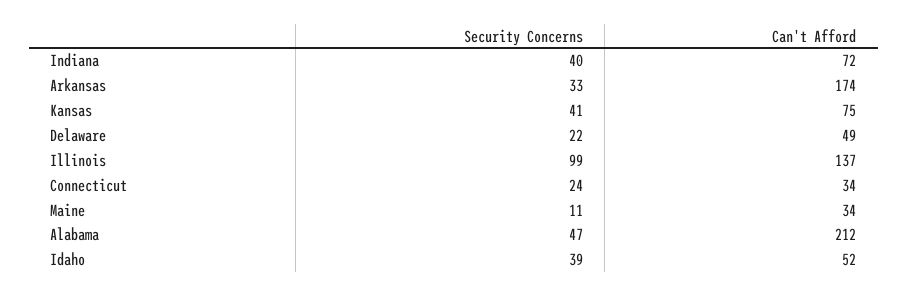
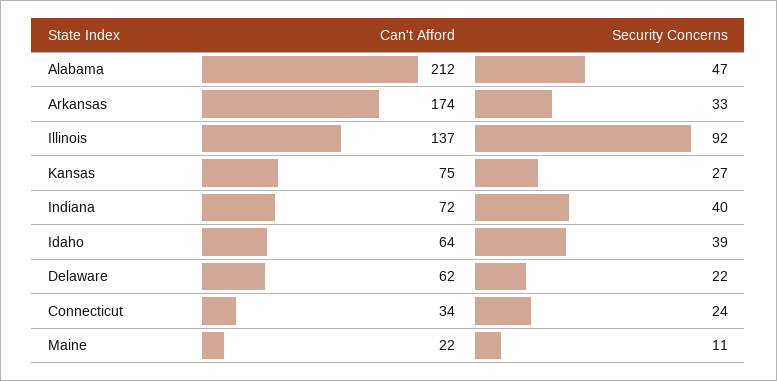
  {
    "Security Concerns": {
      "Indiana": 40,
      "Arkansas": 33,
-     "Kansas": 41,
+     "Kansas": 27,
      "Delaware": 22,
-     "Illinois": 99,
+     "Illinois": 92,
      "Connecticut": 24,
      "Maine": 11,
      "Alabama": 47,
      "Idaho": 39
    },
    "Can't Afford": {
      "Indiana": 72,
      "Arkansas": 174,
      "Kansas": 75,
-     "Delaware": 49,
+     "Delaware": 62,
      "Illinois": 137,
      "Connecticut": 34,
-     "Maine": 34,
+     "Maine": 22,
      "Alabama": 212,
-     "Idaho": 52
+     "Idaho": 64
    }
  }

